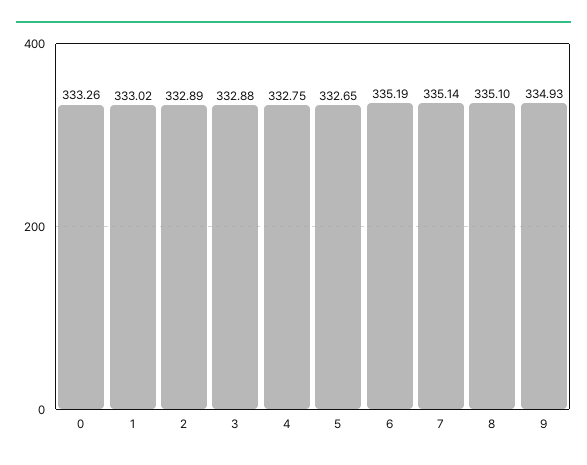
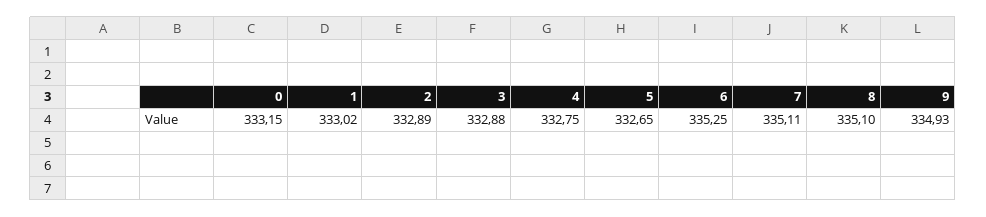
  {
-   "0": 333.26,
+   "0": 333.15,
    "1": 333.02,
    "2": 332.89,
    "3": 332.88,
    "4": 332.75,
    "5": 332.65,
-   "6": 335.19,
+   "6": 335.25,
-   "7": 335.14,
+   "7": 335.11,
    "8": 335.1,
    "9": 334.93
  }

